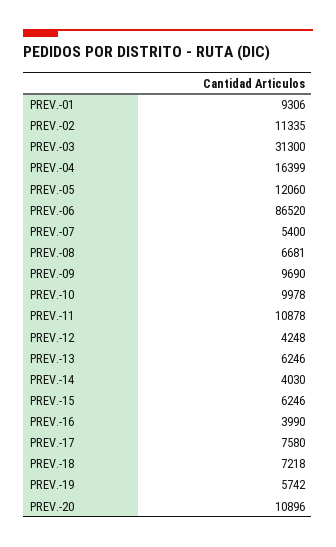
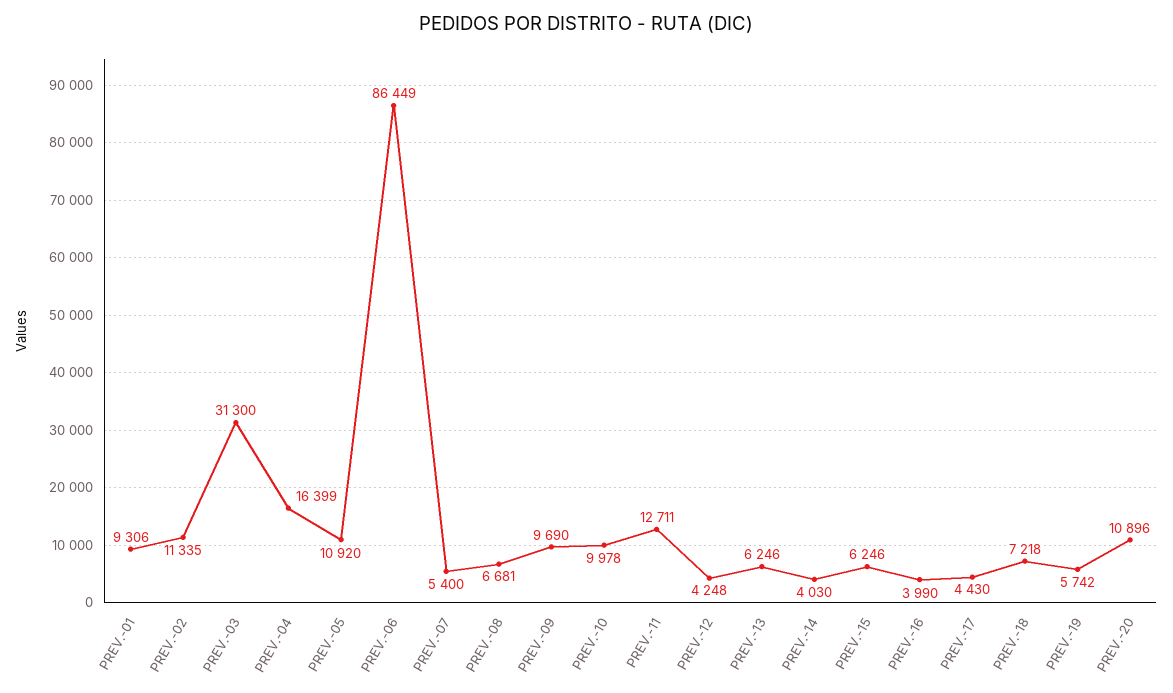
  {
    "PREV.-01": 9306,
    "PREV.-02": 11335,
    "PREV.-03": 31300,
    "PREV.-04": 16399,
-   "PREV.-05": 12060,
+   "PREV.-05": 10920,
-   "PREV.-06": 86520,
+   "PREV.-06": 86449,
    "PREV.-07": 5400,
    "PREV.-08": 6681,
    "PREV.-09": 9690,
    "PREV.-10": 9978,
-   "PREV.-11": 10878,
+   "PREV.-11": 12711,
    "PREV.-12": 4248,
    "PREV.-13": 6246,
    "PREV.-14": 4030,
    "PREV.-15": 6246,
    "PREV.-16": 3990,
-   "PREV.-17": 7580,
+   "PREV.-17": 4430,
    "PREV.-18": 7218,
    "PREV.-19": 5742,
    "PREV.-20": 10896
  }

